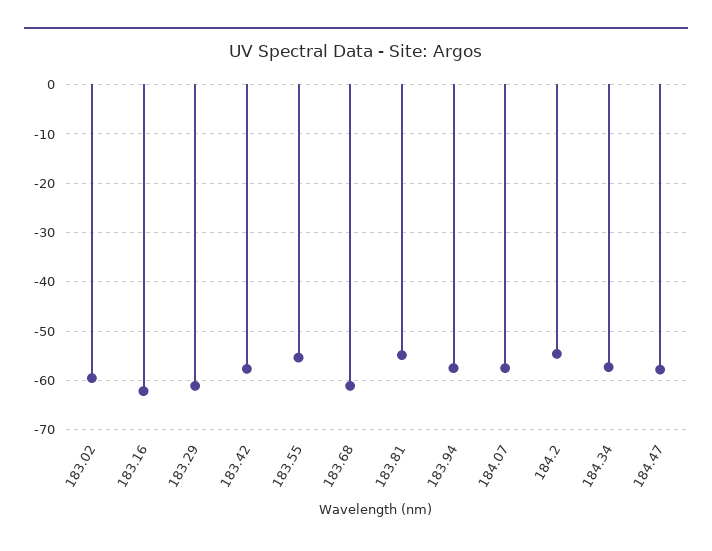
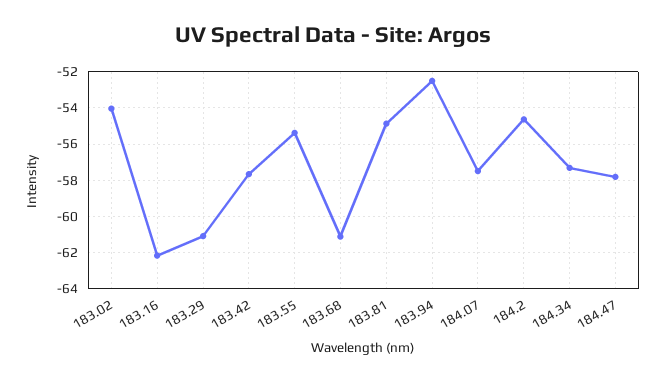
  {
-   "183.02": -60,
+   "183.02": -54,
    "183.16": -62,
    "183.29": -61,
    "183.42": -57.5,
    "183.55": -55.5,
    "183.68": -61,
    "183.81": -55,
-   "183.94": -58,
+   "183.94": -52.5,
    "184.07": -57.5,
    "184.2": -54.5,
    "184.34": -57.5,
    "184.47": -58
  }

